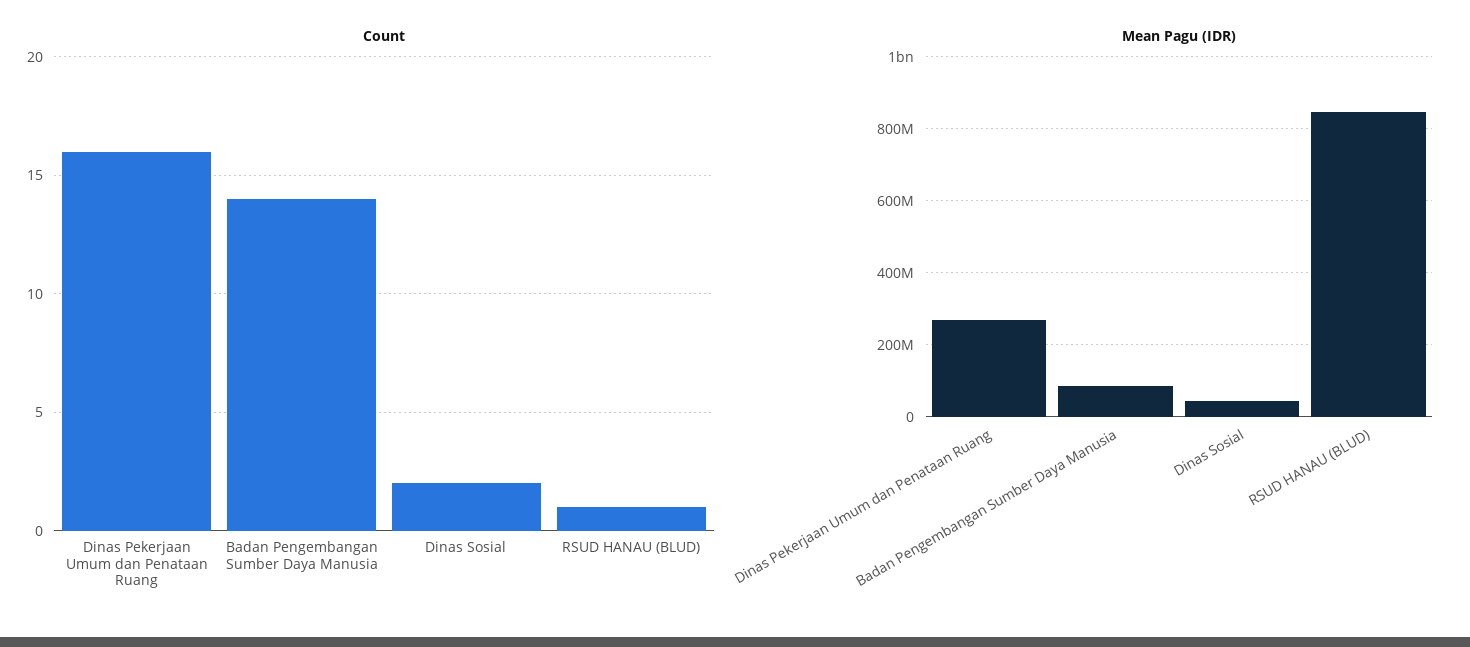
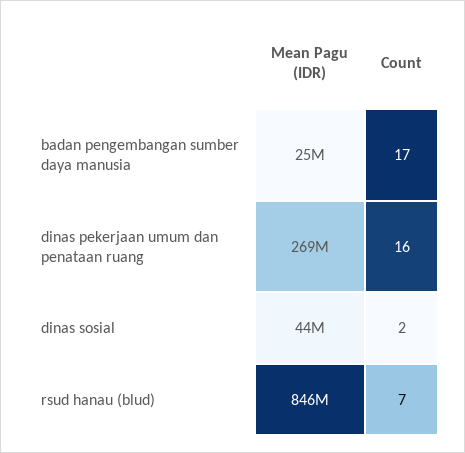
  {
    "Count": {
      "Dinas Pekerjaan Umum dan Penataan Ruang": 16,
-     "Badan Pengembangan Sumber Daya Manusia": 14,
+     "Badan Pengembangan Sumber Daya Manusia": 17,
      "Dinas Sosial": 2,
-     "RSUD HANAU (BLUD)": 1
+     "RSUD HANAU (BLUD)": 7
    },
    "Mean Pagu (IDR)": {
      "Dinas Pekerjaan Umum dan Penataan Ruang": 269000000,
-     "Badan Pengembangan Sumber Daya Manusia": 80000000,
+     "Badan Pengembangan Sumber Daya Manusia": 25000000,
      "Dinas Sosial": 44000000,
      "RSUD HANAU (BLUD)": 846000000
    }
  }

